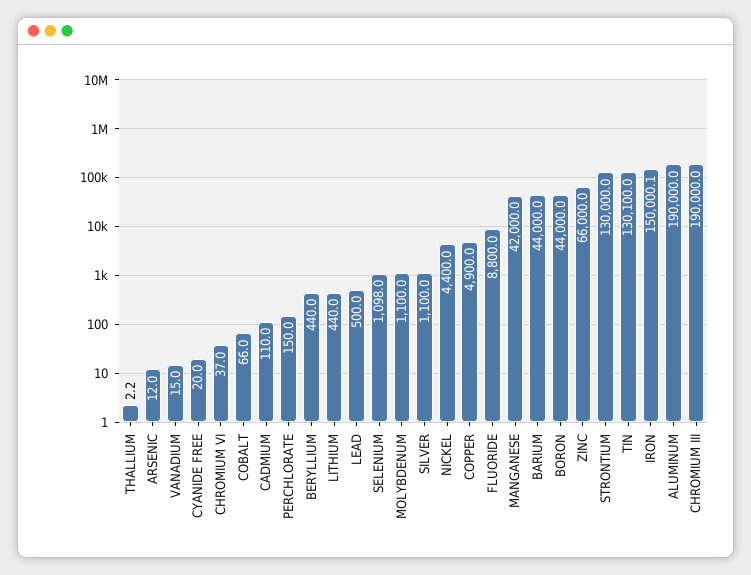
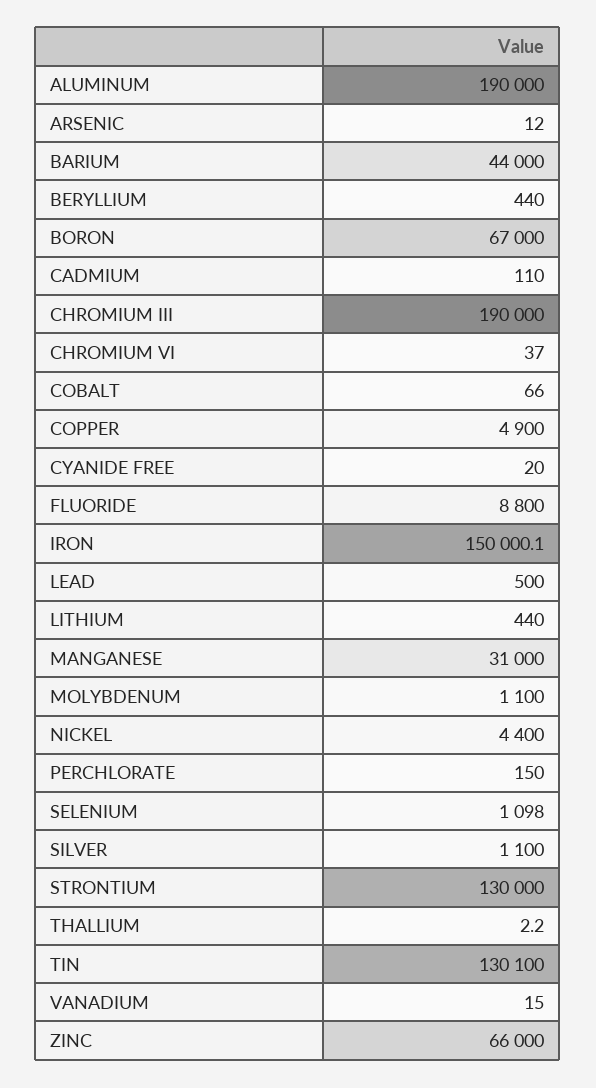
  {
    "THALLIUM": 2.2,
    "ARSENIC": 12,
    "VANADIUM": 15,
    "CYANIDE FREE": 20,
    "CHROMIUM VI": 37,
    "COBALT": 66,
    "CADMIUM": 110,
    "PERCHLORATE": 150,
    "BERYLLIUM": 440,
    "LITHIUM": 440,
    "LEAD": 500,
    "SELENIUM": 1098,
    "MOLYBDENUM": 1100,
    "SILVER": 1100,
    "NICKEL": 4400,
    "COPPER": 4900,
    "FLUORIDE": 8800,
-   "MANGANESE": 42000,
+   "MANGANESE": 31000,
    "BARIUM": 44000,
-   "BORON": 44000,
+   "BORON": 67000,
    "ZINC": 66000,
    "STRONTIUM": 130000,
    "TIN": 130100,
    "IRON": 150000.1,
    "ALUMINUM": 190000,
    "CHROMIUM III": 190000
  }

